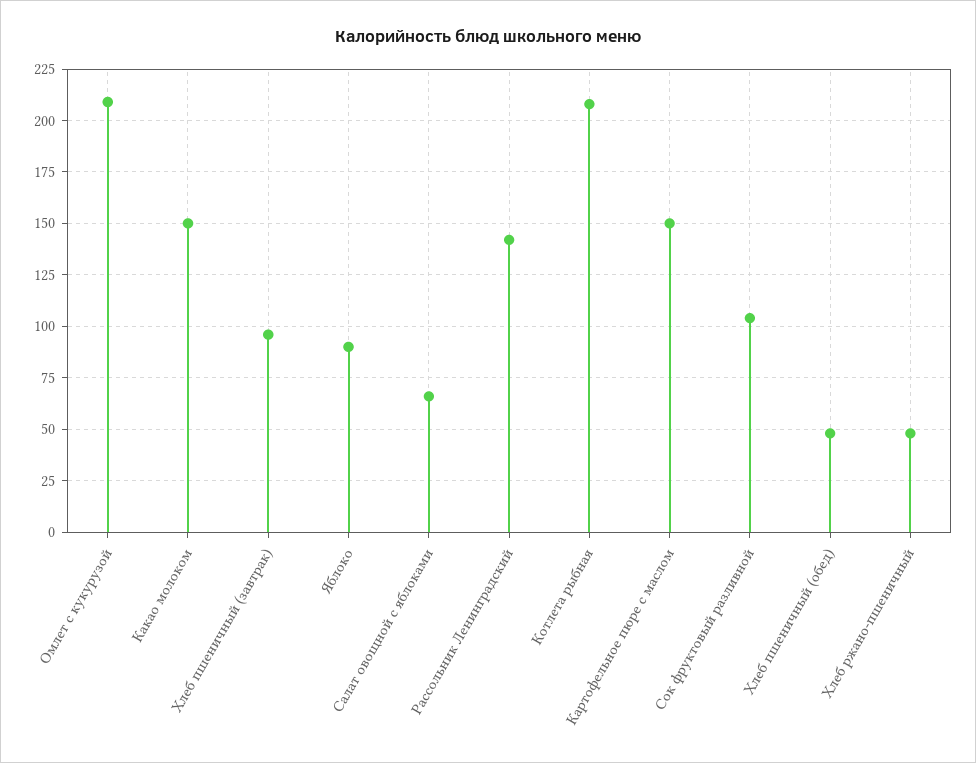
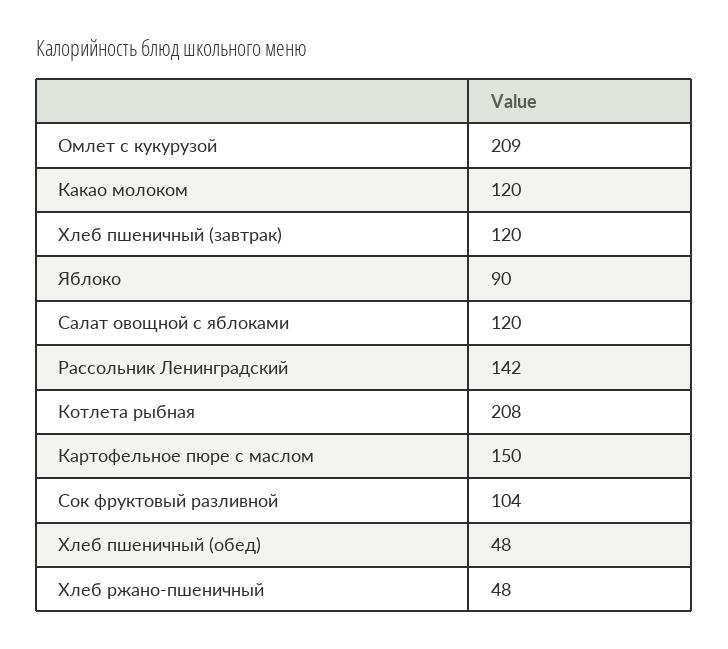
  {
    "Омлет с кукурузой": 209,
-   "Какао молоком": 150,
+   "Какао молоком": 120,
-   "Хлеб пшеничный (завтрак)": 95,
+   "Хлеб пшеничный (завтрак)": 120,
    "Яблоко": 90,
-   "Салат овощной с яблоками": 65,
+   "Салат овощной с яблоками": 120,
    "Рассольник Ленинградский": 142,
    "Котлета рыбная": 208,
    "Картофельное пюре с маслом": 150,
    "Сок фруктовый разливной": 104,
    "Хлеб пшеничный (обед)": 48,
    "Хлеб ржано-пшеничный": 48
  }

